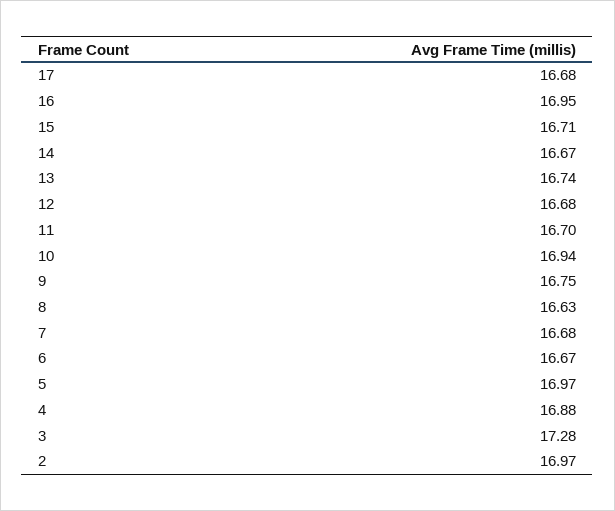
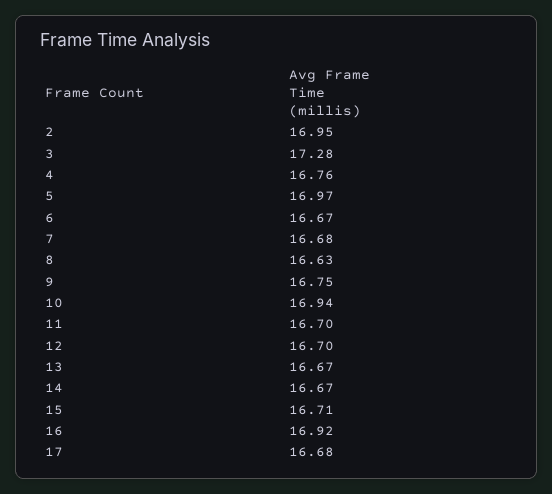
  {
    "17": 16.68,
-   "16": 16.95,
+   "16": 16.92,
    "15": 16.71,
    "14": 16.67,
-   "13": 16.74,
+   "13": 16.67,
-   "12": 16.68,
+   "12": 16.7,
    "11": 16.7,
    "10": 16.94,
    "9": 16.75,
    "8": 16.63,
    "7": 16.68,
    "6": 16.67,
    "5": 16.97,
-   "4": 16.88,
+   "4": 16.76,
    "3": 17.28,
-   "2": 16.97
+   "2": 16.95
  }

